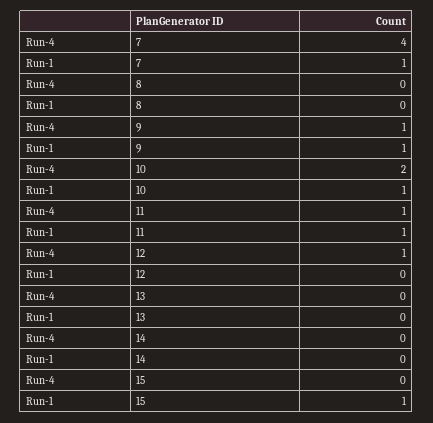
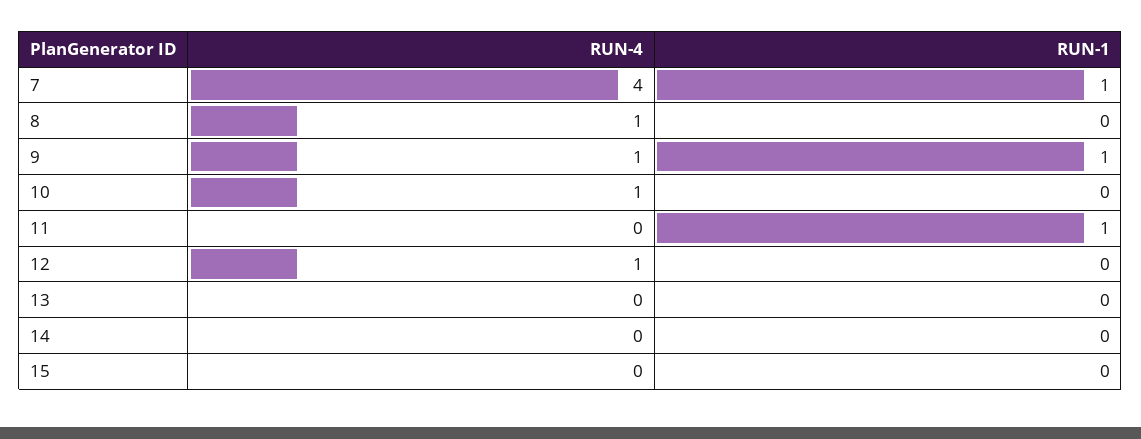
  {
    "Run-4": {
      "7": 4,
-     "8": 0,
+     "8": 1,
      "9": 1,
-     "10": 2,
+     "10": 1,
-     "11": 1,
+     "11": 0,
      "12": 1,
      "13": 0,
      "14": 0,
      "15": 0
    },
    "Run-1": {
      "7": 1,
      "8": 0,
      "9": 1,
-     "10": 1,
+     "10": 0,
      "11": 1,
      "12": 0,
      "13": 0,
      "14": 0,
-     "15": 1
+     "15": 0
    }
  }

